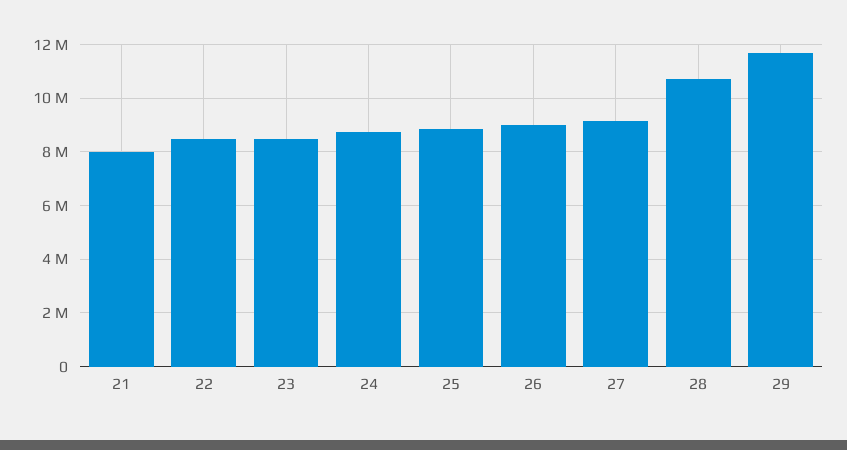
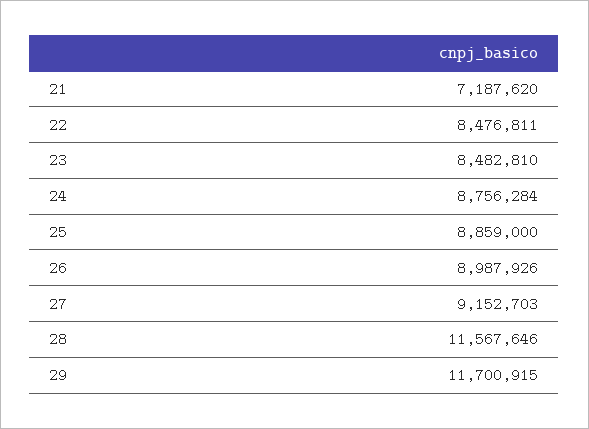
  {
-   "21": 8000000,
+   "21": 7187620,
    "22": 8476811,
    "23": 8482810,
    "24": 8756284,
    "25": 8859000,
    "26": 8987926,
    "27": 9152703,
-   "28": 10750000,
+   "28": 11567646,
    "29": 11700915
  }

